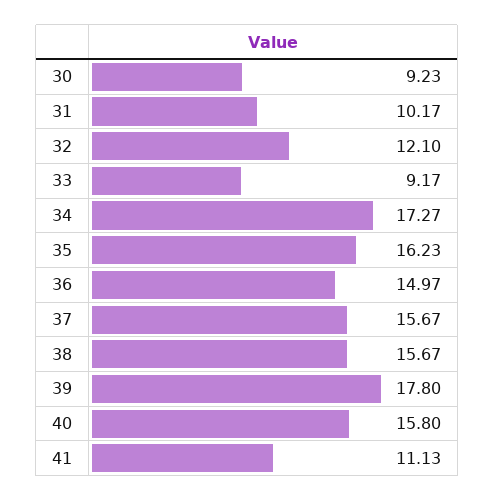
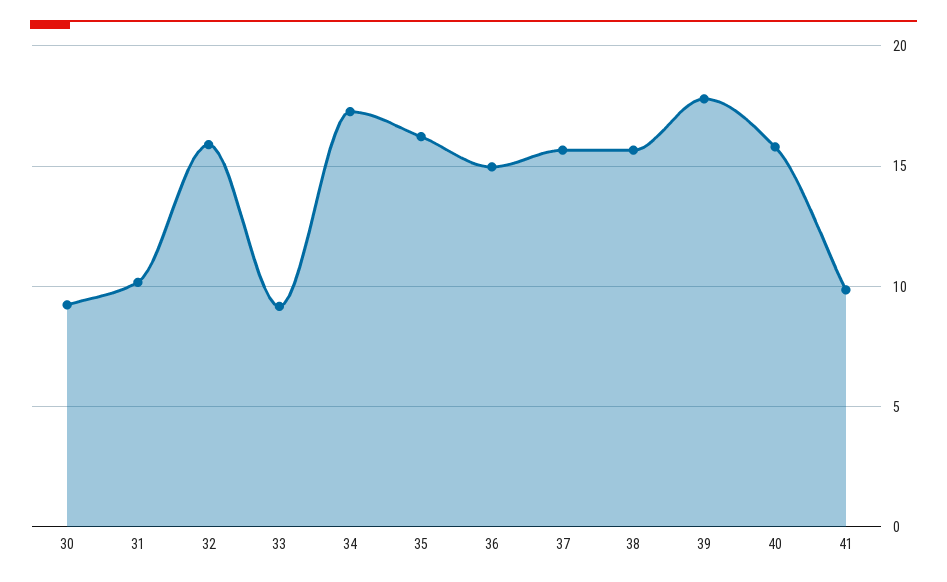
  {
    "30": 9.23,
    "31": 10.17,
-   "32": 12.1,
+   "32": 16,
    "33": 9.17,
    "34": 17.27,
    "35": 16.23,
    "36": 14.97,
    "37": 15.67,
    "38": 15.67,
    "39": 17.8,
    "40": 15.8,
-   "41": 11.13
+   "41": 10
  }

